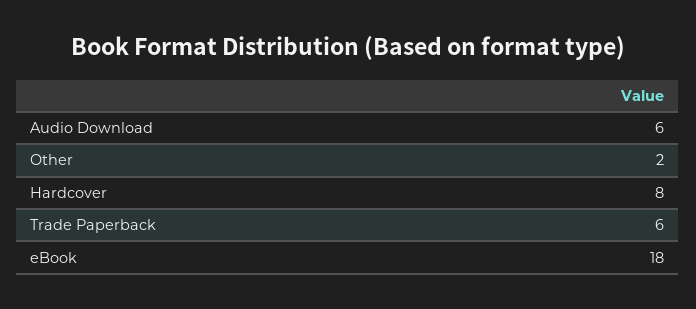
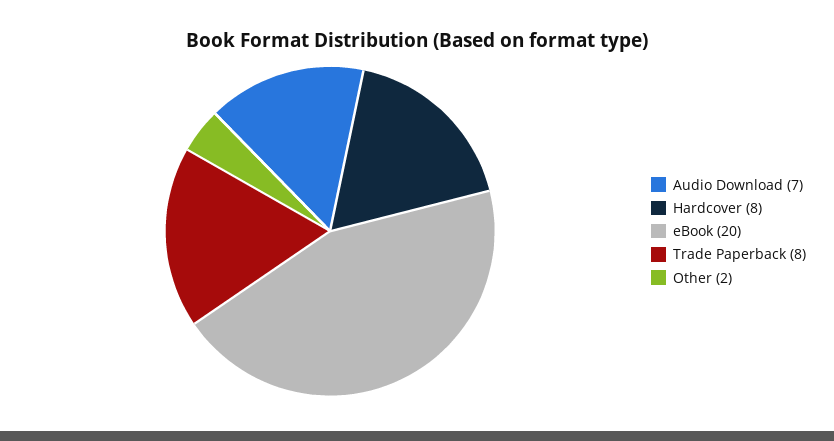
  {
-   "Audio Download": 6,
+   "Audio Download": 7,
    "Other": 2,
    "Hardcover": 8,
-   "Trade Paperback": 6,
+   "Trade Paperback": 8,
-   "eBook": 18
+   "eBook": 20
  }

